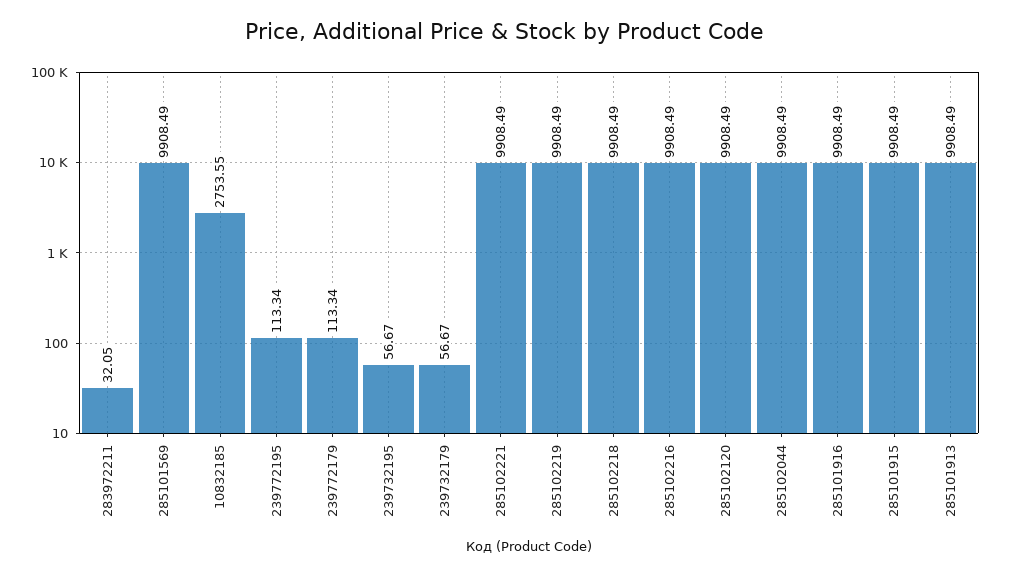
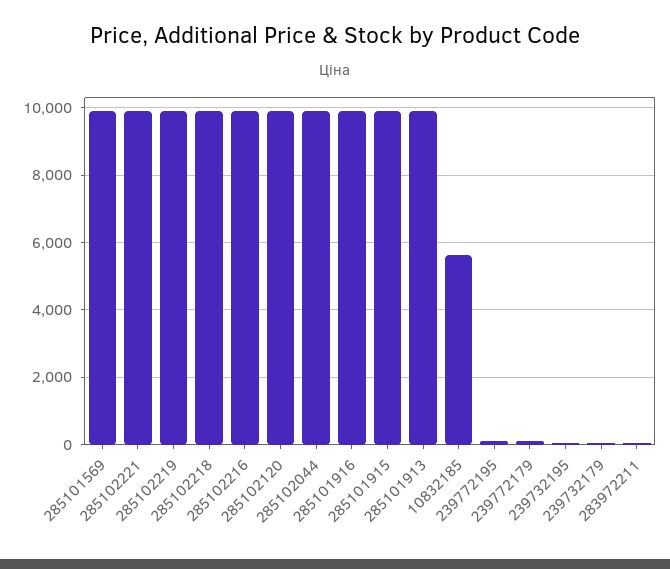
  {
    "283972211": 32.05,
    "285101569": 9908.49,
-   "10832185": 2753.55,
+   "10832185": 5600,
    "239772195": 113.34,
    "239772179": 113.34,
    "239732195": 56.67,
    "239732179": 56.67,
    "285102221": 9908.49,
    "285102219": 9908.49,
    "285102218": 9908.49,
    "285102216": 9908.49,
    "285102120": 9908.49,
    "285102044": 9908.49,
    "285101916": 9908.49,
    "285101915": 9908.49,
    "285101913": 9908.49
  }

